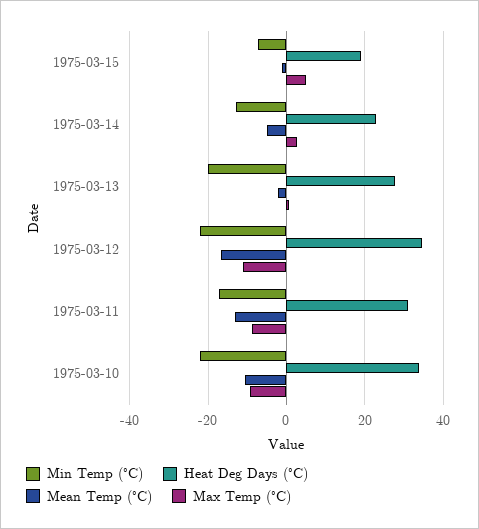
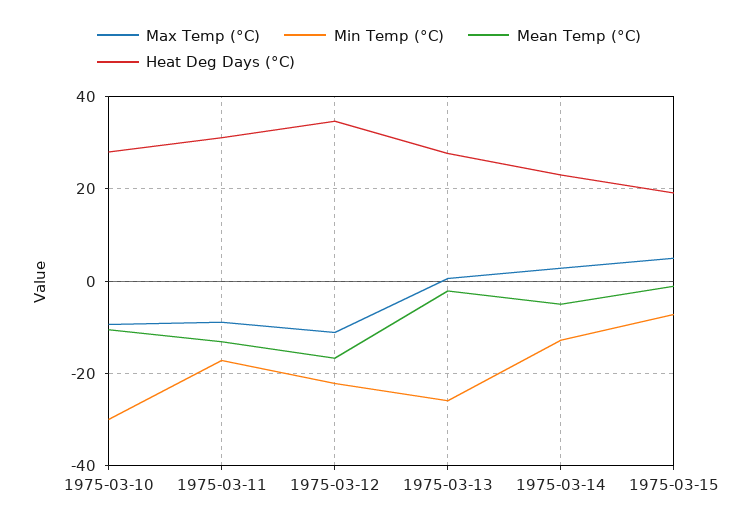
  {
    "Min Temp (°C)": {
      "1975-03-15": -8,
      "1975-03-14": -12,
-     "1975-03-13": -20,
+     "1975-03-13": -26,
      "1975-03-12": -22,
      "1975-03-11": -18,
-     "1975-03-10": -22
+     "1975-03-10": -30
    },
    "Heat Deg Days (°C)": {
      "1975-03-15": 20,
      "1975-03-14": 24,
      "1975-03-13": 28,
      "1975-03-12": 34,
      "1975-03-11": 32,
-     "1975-03-10": 34
+     "1975-03-10": 28
    },
    "Mean Temp (°C)": {
      "1975-03-15": -2,
      "1975-03-14": -6,
      "1975-03-13": -2,
      "1975-03-12": -16,
      "1975-03-11": -14,
      "1975-03-10": -10
    },
    "Max Temp (°C)": {
      "1975-03-15": 6,
      "1975-03-14": 2,
      "1975-03-13": 0,
      "1975-03-12": -12,
      "1975-03-11": -8,
      "1975-03-10": -10
    }
  }

